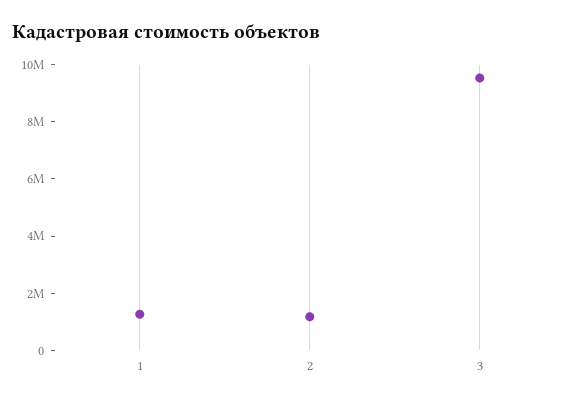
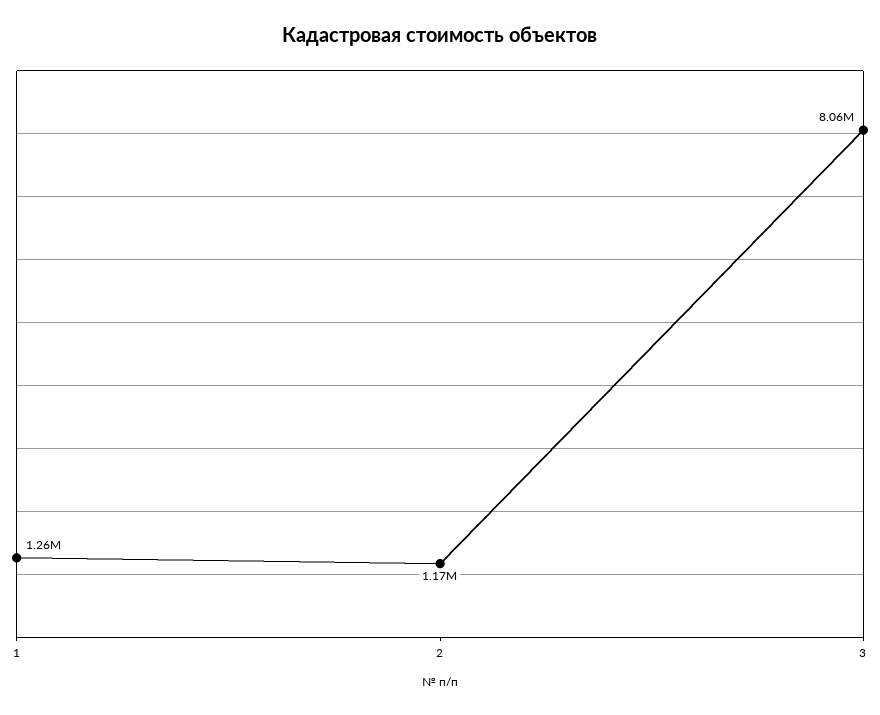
  {
    "1": 1260000,
    "2": 1170000,
-   "3": 9500000
+   "3": 8060000
  }

